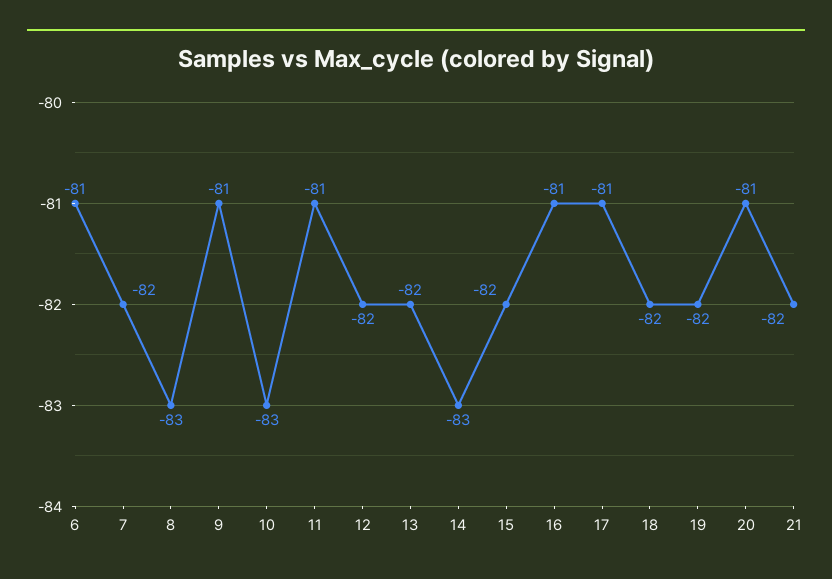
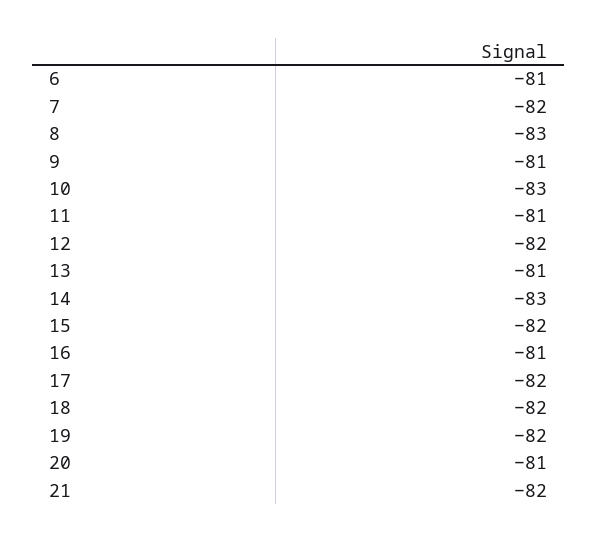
  {
    "6": -81,
    "7": -82,
    "8": -83,
    "9": -81,
    "10": -83,
    "11": -81,
    "12": -82,
-   "13": -82,
+   "13": -81,
    "14": -83,
    "15": -82,
    "16": -81,
-   "17": -81,
+   "17": -82,
    "18": -82,
    "19": -82,
    "20": -81,
    "21": -82
  }

